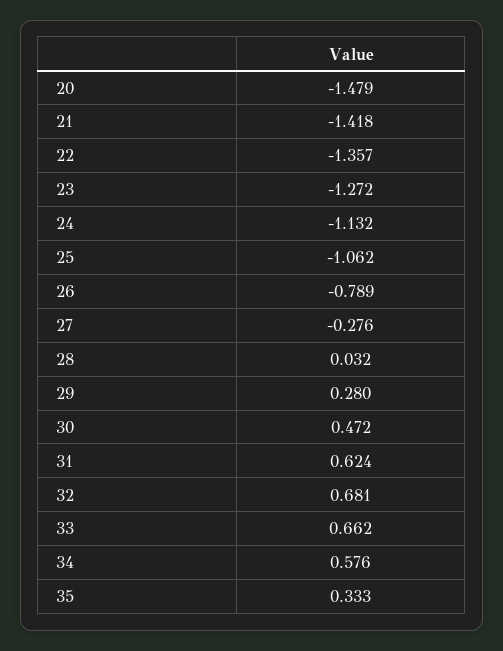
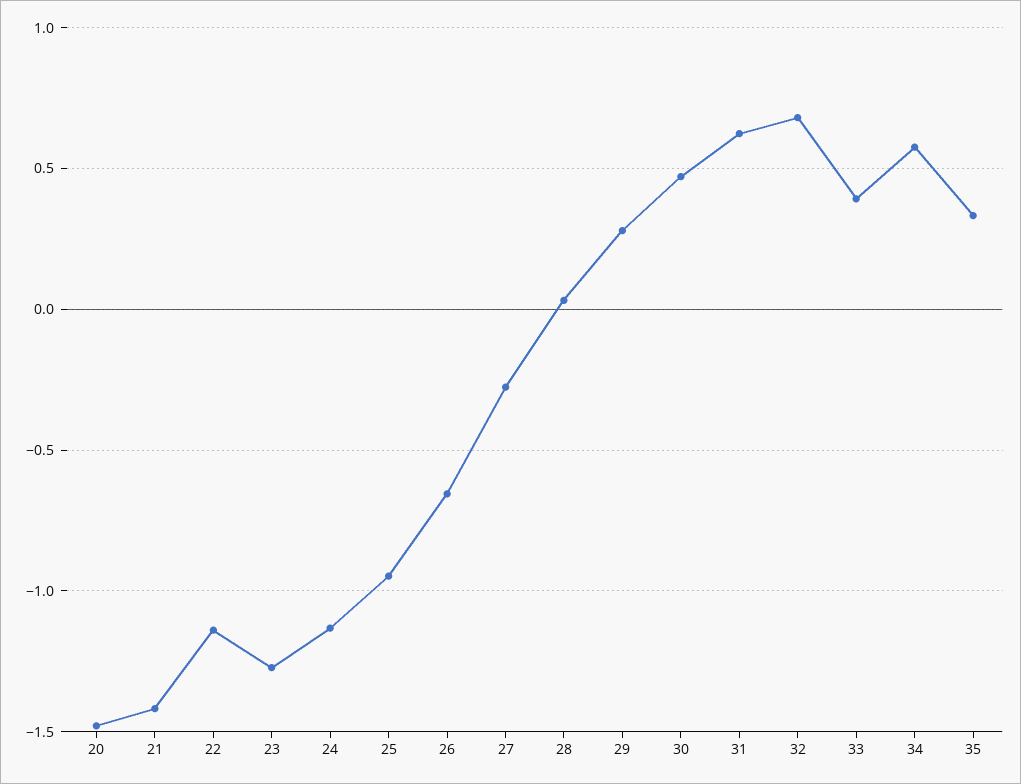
  {
    "20": -1.479,
    "21": -1.418,
-   "22": -1.357,
+   "22": -1.15,
    "23": -1.272,
    "24": -1.132,
-   "25": -1.062,
+   "25": -0.95,
-   "26": -0.789,
+   "26": -0.65,
    "27": -0.276,
    "28": 0.032,
    "29": 0.28,
    "30": 0.472,
    "31": 0.624,
    "32": 0.681,
-   "33": 0.662,
+   "33": 0.4,
    "34": 0.576,
    "35": 0.333
  }

